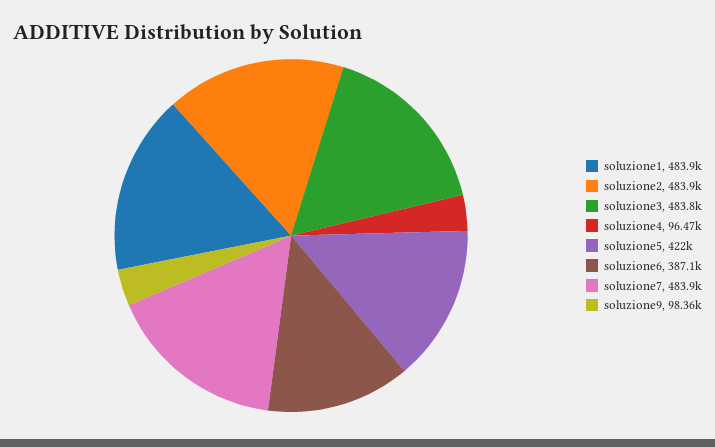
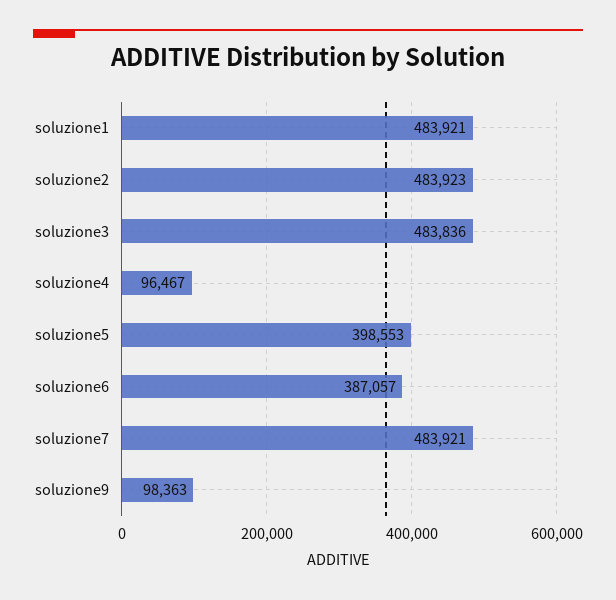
  {
    "soluzione1": 483921,
    "soluzione2": 483923,
    "soluzione3": 483836,
    "soluzione4": 96467,
-   "soluzione5": 422000,
+   "soluzione5": 398553,
    "soluzione6": 387057,
    "soluzione7": 483921,
    "soluzione9": 98363
  }

